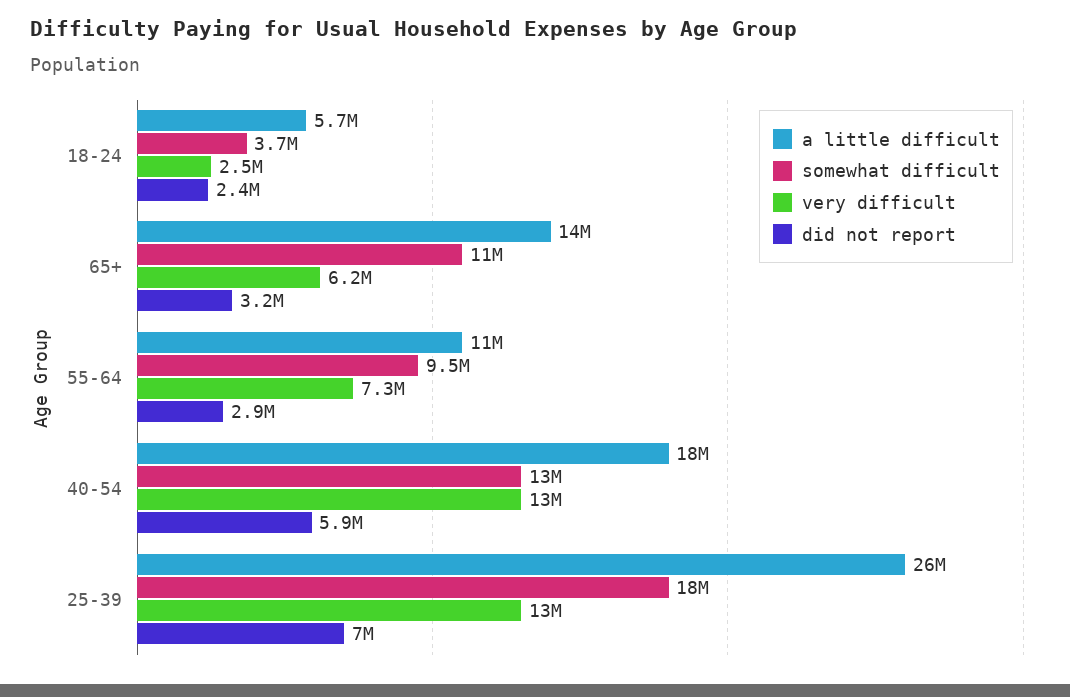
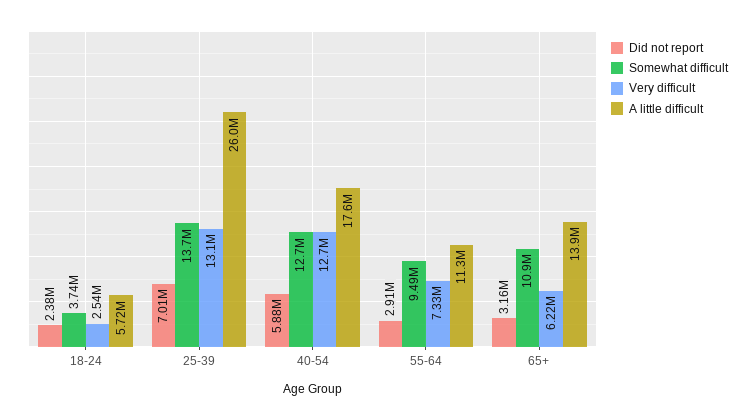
  {
    "a little difficult": {
      "18-24": 5720000,
      "65+": 13900000,
      "55-64": 11300000,
      "40-54": 17600000,
      "25-39": 26000000
    },
    "somewhat difficult": {
      "18-24": 3740000,
      "65+": 10900000,
      "55-64": 9490000,
      "40-54": 12700000,
-     "25-39": 18000000
+     "25-39": 13700000
    },
    "very difficult": {
      "18-24": 2540000,
      "65+": 6220000,
      "55-64": 7330000,
      "40-54": 12700000,
      "25-39": 13100000
    },
    "did not report": {
      "18-24": 2380000,
      "65+": 3160000,
      "55-64": 2910000,
      "40-54": 5880000,
      "25-39": 7010000
    }
  }

